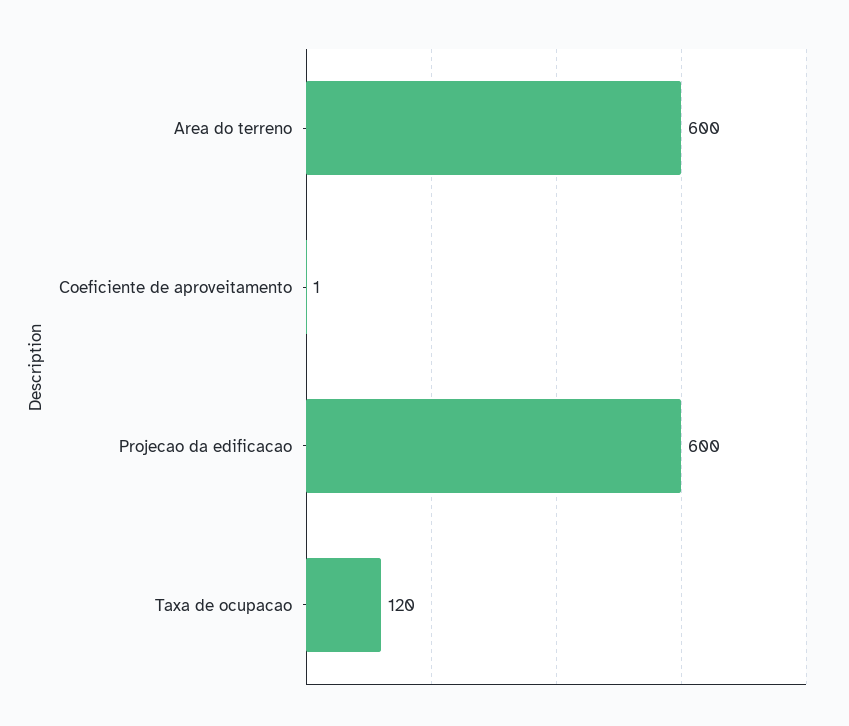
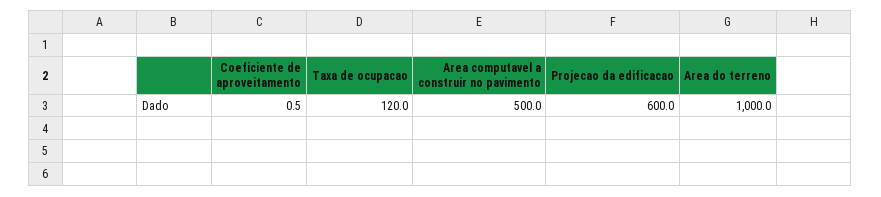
  {
-   "Area do terreno": 600,
+   "Area do terreno": 1000,
    "Coeficiente de aproveitamento": 0.5,
    "Projecao da edificacao": 600,
-   "Taxa de ocupacao": 120
+   "Taxa de ocupacao": 120,
+   "Area computavel a construir no pavimento": 500
  }

